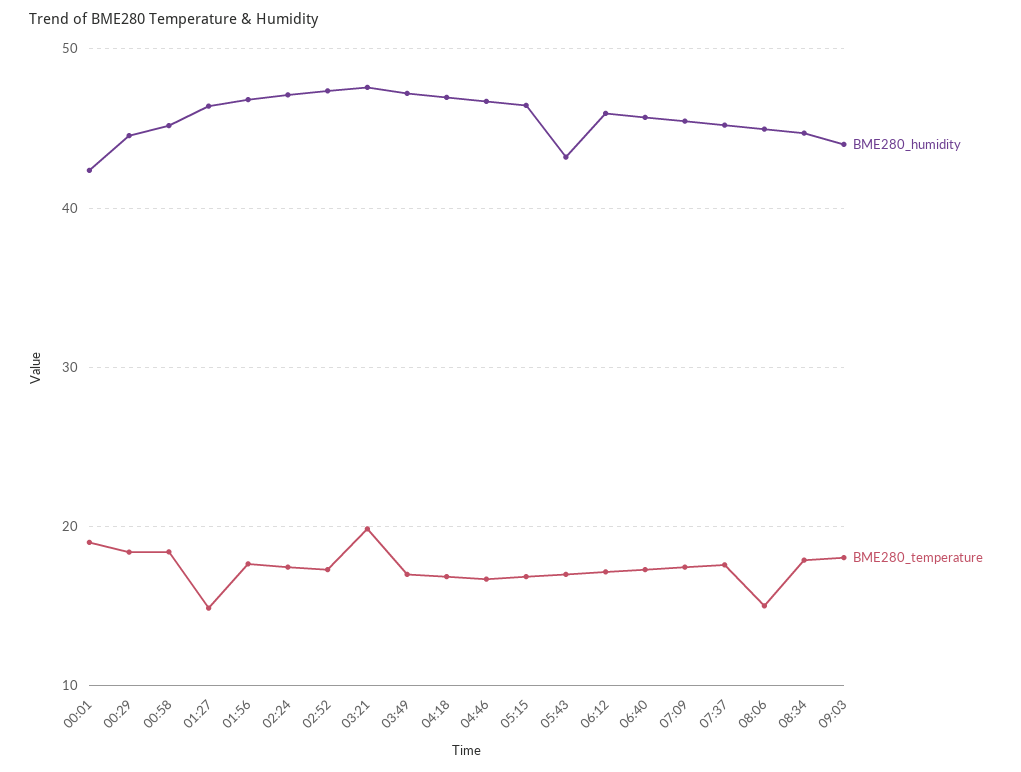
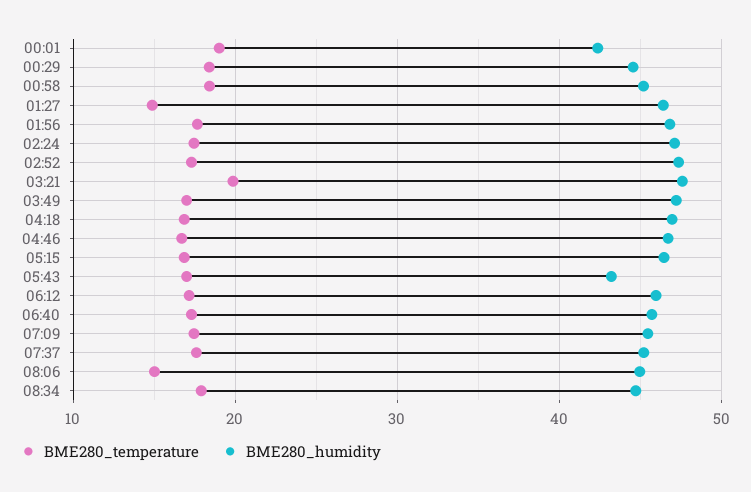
  {
    "BME280_humidity": {
      "00:01": 42,
      "00:29": 45,
      "00:58": 45,
      "01:27": 46,
      "01:56": 47,
      "02:24": 47,
      "02:52": 47,
      "03:21": 48,
      "03:49": 47,
      "04:18": 47,
      "04:46": 47,
      "05:15": 46,
      "05:43": 43,
      "06:12": 46,
      "06:40": 46,
      "07:09": 45,
      "07:37": 45,
      "08:06": 45,
-     "08:34": 45,
+     "08:34": 45
-     "09:03": 44
    },
    "BME280_temperature": {
      "00:01": 19,
      "00:29": 18,
      "00:58": 18,
      "01:27": 15,
      "01:56": 18,
      "02:24": 17,
      "02:52": 17,
      "03:21": 20,
      "03:49": 17,
      "04:18": 17,
      "04:46": 17,
      "05:15": 17,
      "05:43": 17,
      "06:12": 17,
      "06:40": 17,
      "07:09": 17,
      "07:37": 18,
      "08:06": 15,
-     "08:34": 18,
+     "08:34": 18
-     "09:03": 18
    }
  }

